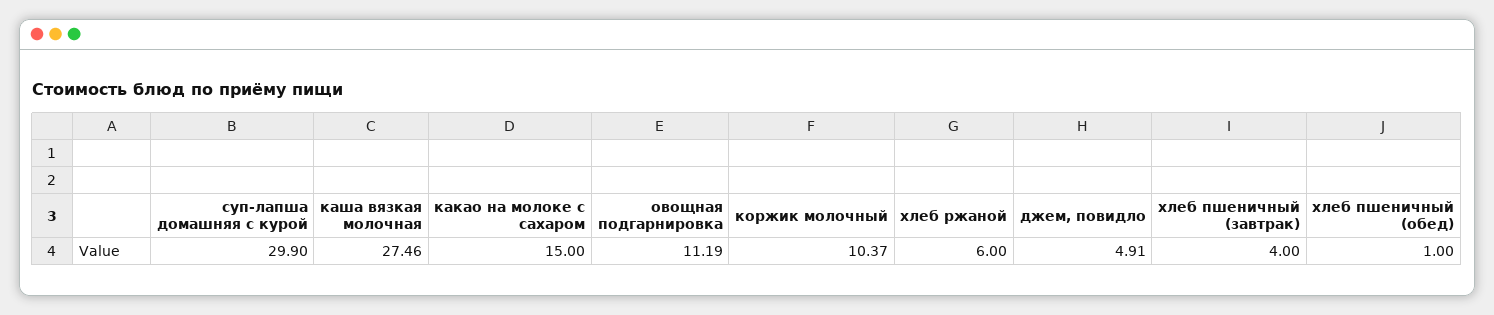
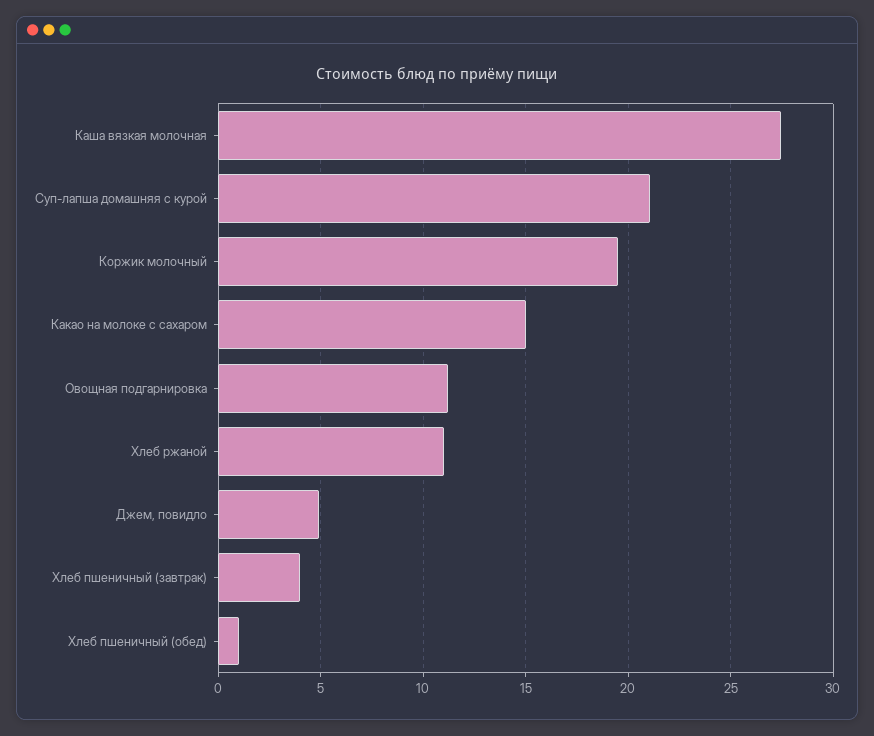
  {
-   "суп-лапша домашняя с курой": 29.9,
+   "суп-лапша домашняя с курой": 21,
    "каша вязкая молочная": 27.46,
    "какао на молоке с сахаром": 15,
    "овощная подгарнировка": 11.19,
-   "коржик молочный": 10.37,
+   "коржик молочный": 19.5,
-   "хлеб ржаной": 6,
+   "хлеб ржаной": 11,
    "джем, повидло": 4.91,
    "хлеб пшеничный (завтрак)": 4,
    "хлеб пшеничный (обед)": 1
  }

